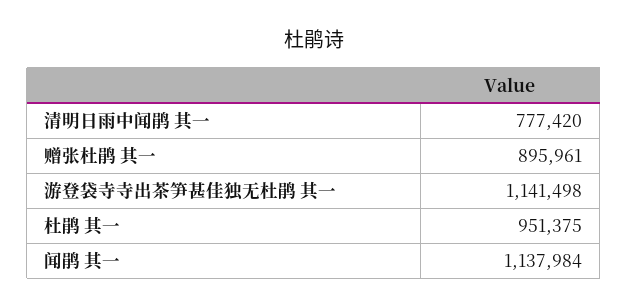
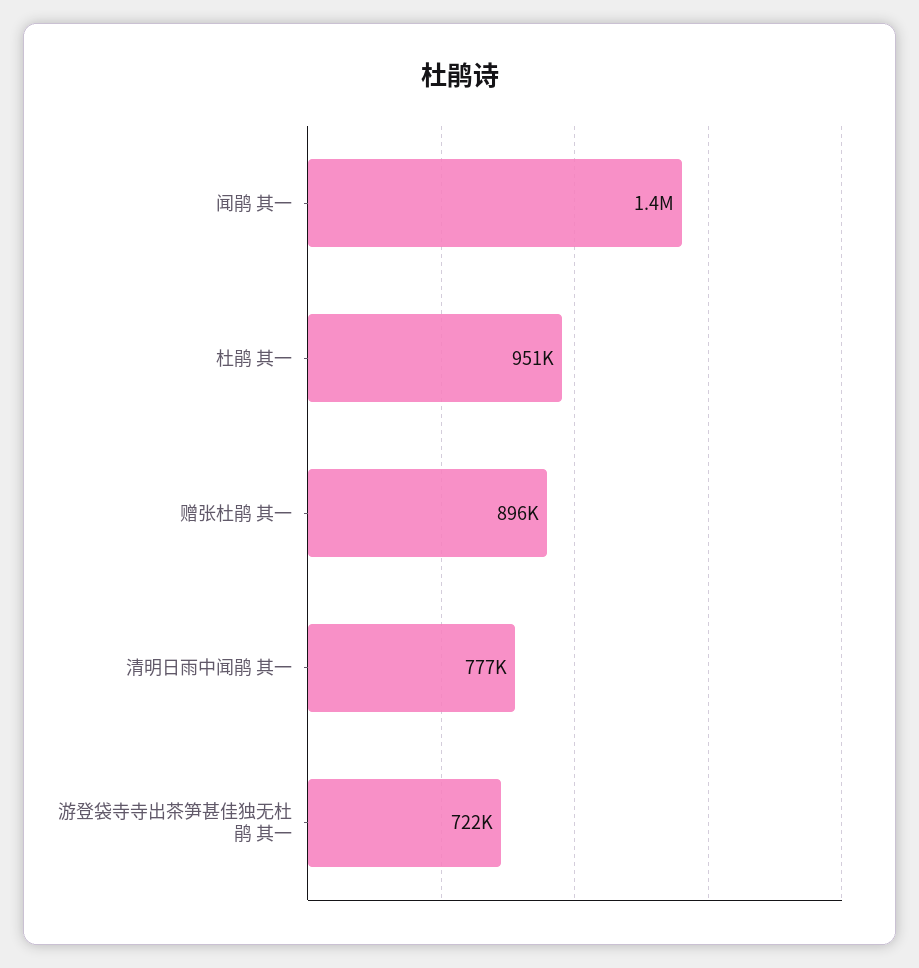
  {
    "清明日雨中闻鹃 其一": 777420,
    "赠张杜鹃 其一": 895961,
-   "游登袋寺寺出茶笋甚佳独无杜鹃 其一": 1141498,
+   "游登袋寺寺出茶笋甚佳独无杜鹃 其一": 722000,
    "杜鹃 其一": 951375,
-   "闻鹃 其一": 1137984
+   "闻鹃 其一": 1400000
  }

